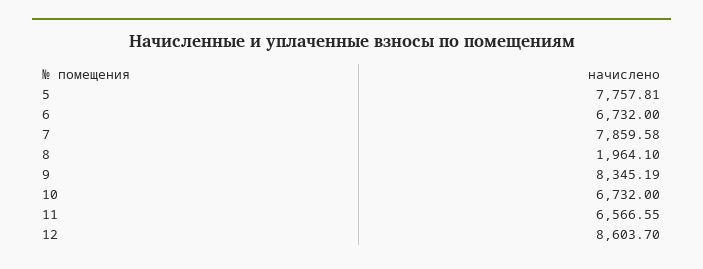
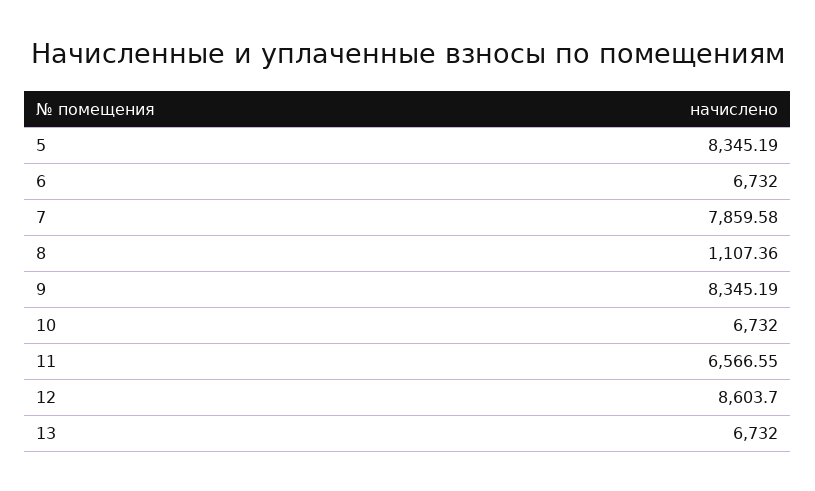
  {
-   "5": 7757.81,
+   "5": 8345.19,
    "6": 6732,
    "7": 7859.58,
-   "8": 1964.1,
+   "8": 1107.36,
    "9": 8345.19,
    "10": 6732,
    "11": 6566.55,
-   "12": 8603.7
+   "12": 8603.7,
+   "13": 6732
  }

